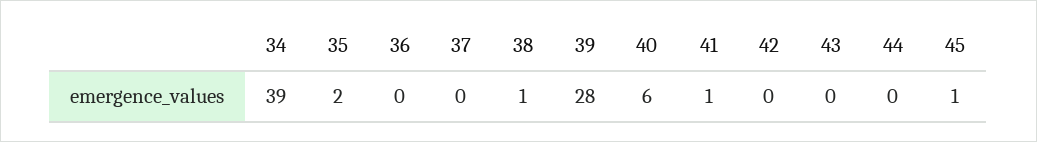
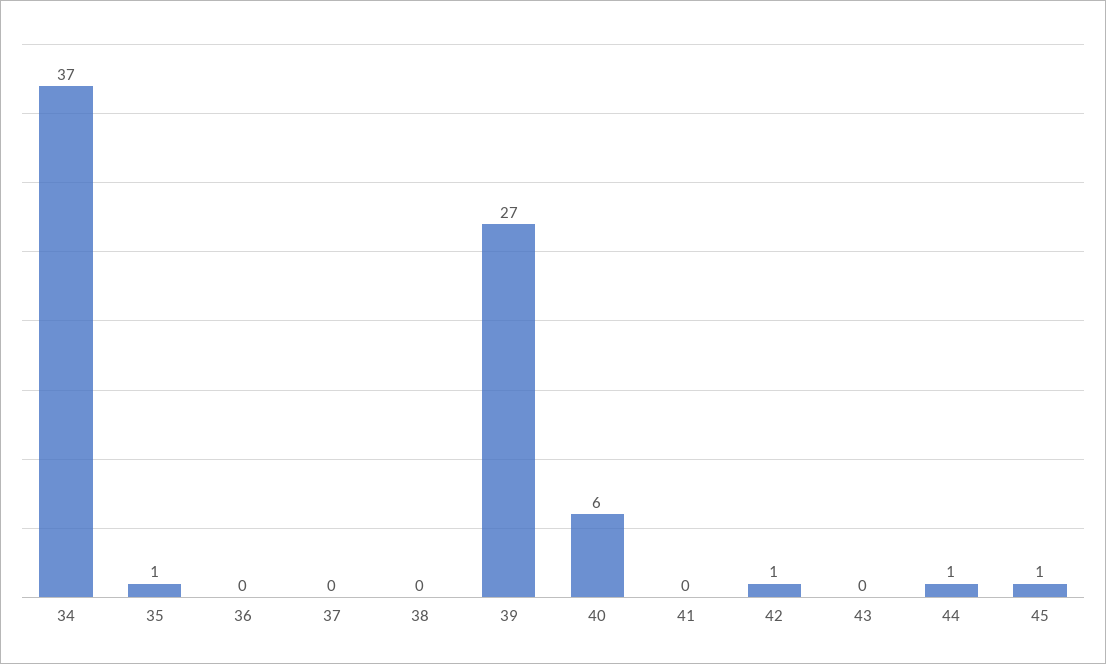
  {
-   "34": 39,
+   "34": 37,
-   "35": 2,
+   "35": 1,
    "36": 0,
    "37": 0,
-   "38": 1,
+   "38": 0,
-   "39": 28,
+   "39": 27,
    "40": 6,
-   "41": 1,
+   "41": 0,
-   "42": 0,
+   "42": 1,
    "43": 0,
-   "44": 0,
+   "44": 1,
    "45": 1
  }

